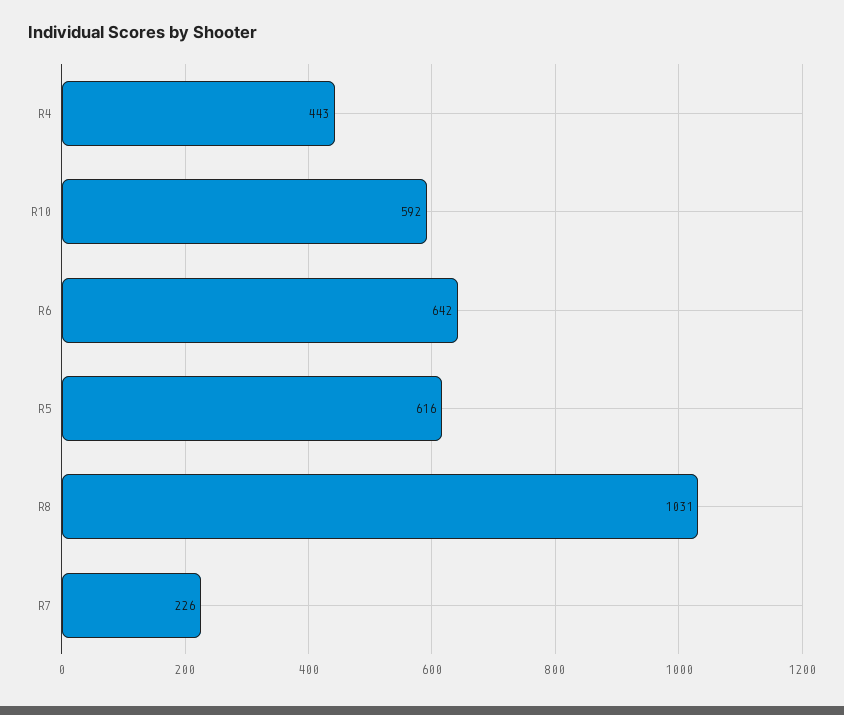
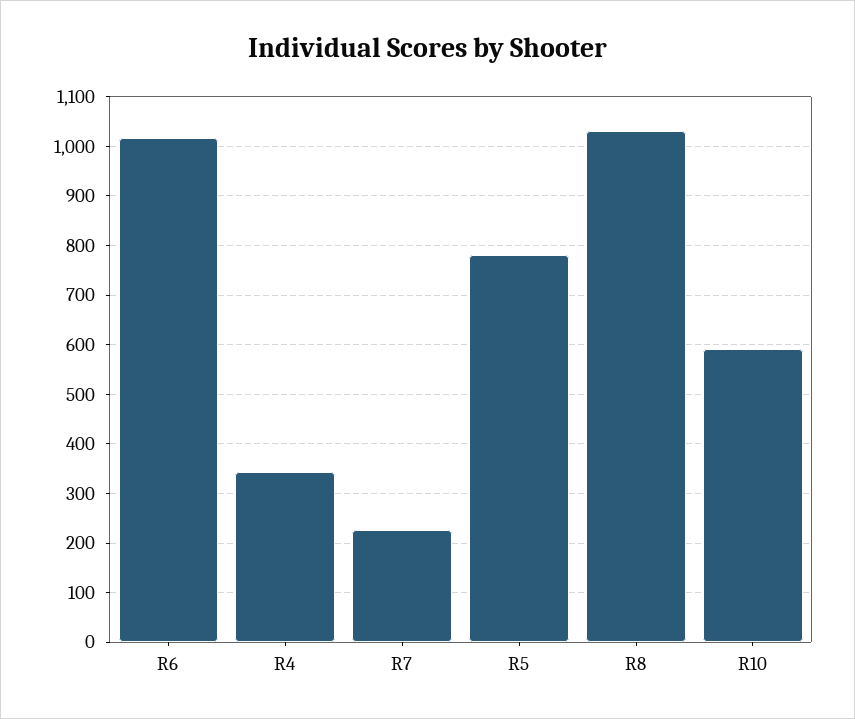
  {
-   "R4": 443,
+   "R4": 340,
    "R10": 592,
-   "R6": 642,
+   "R6": 1020,
-   "R5": 616,
+   "R5": 780,
    "R8": 1031,
    "R7": 226
  }

